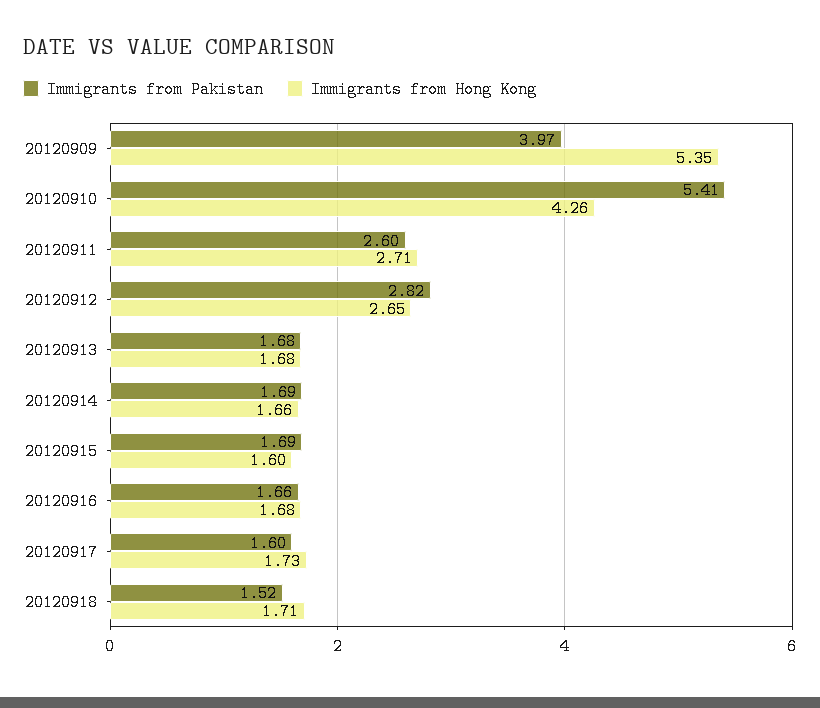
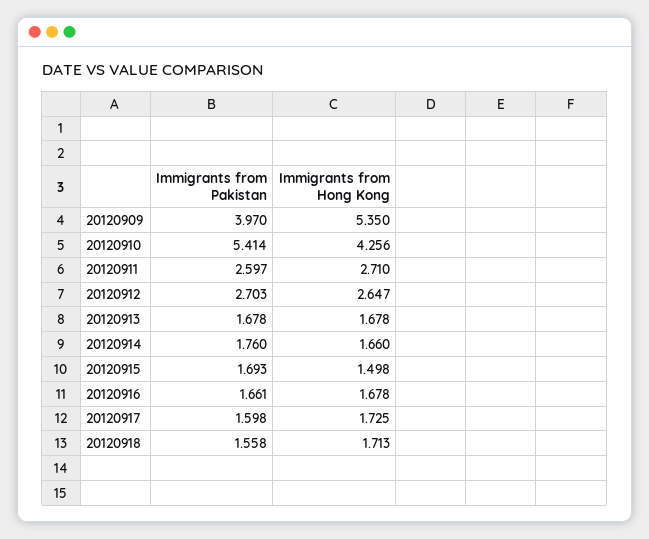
  {
    "Immigrants from Pakistan": {
      "20120909": 3.97,
      "20120910": 5.414,
      "20120911": 2.597,
-     "20120912": 2.82,
+     "20120912": 2.703,
      "20120913": 1.678,
-     "20120914": 1.69,
+     "20120914": 1.76,
      "20120915": 1.693,
      "20120916": 1.661,
      "20120917": 1.598,
-     "20120918": 1.52
+     "20120918": 1.558
    },
    "Immigrants from Hong Kong": {
      "20120909": 5.35,
      "20120910": 4.256,
      "20120911": 2.71,
      "20120912": 2.647,
      "20120913": 1.678,
      "20120914": 1.66,
-     "20120915": 1.6,
+     "20120915": 1.498,
      "20120916": 1.678,
      "20120917": 1.725,
      "20120918": 1.713
    }
  }

